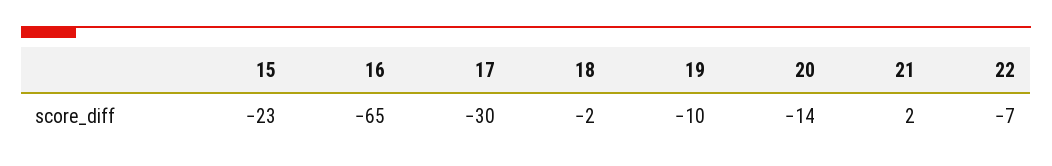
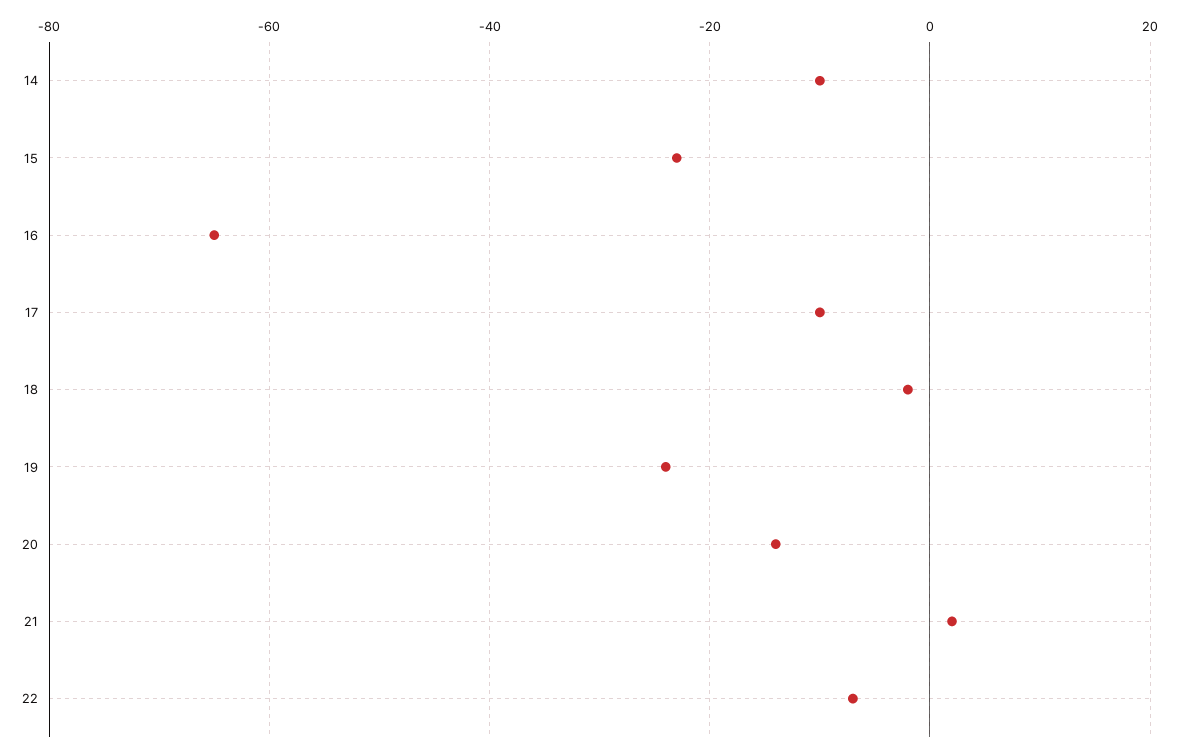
  {
    "15": -23,
    "16": -65,
-   "17": -30,
+   "17": -10,
    "18": -2,
-   "19": -10,
+   "19": -25,
    "20": -14,
    "21": 2,
-   "22": -7
+   "22": -7,
+   "14": -10
  }

